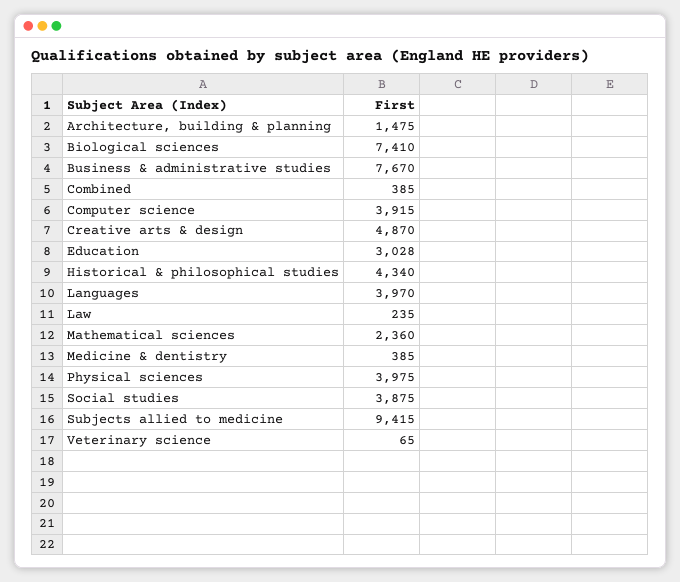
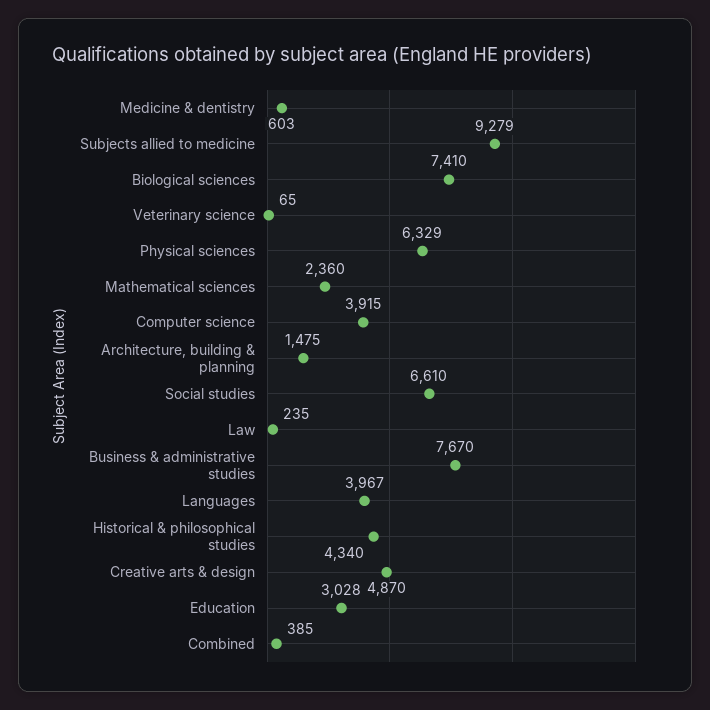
  {
    "Architecture, building & planning": 1475,
    "Biological sciences": 7410,
    "Business & administrative studies": 7670,
    "Combined": 385,
    "Computer science": 3915,
    "Creative arts & design": 4870,
    "Education": 3028,
    "Historical & philosophical studies": 4340,
-   "Languages": 3970,
+   "Languages": 3967,
    "Law": 235,
    "Mathematical sciences": 2360,
-   "Medicine & dentistry": 385,
+   "Medicine & dentistry": 603,
-   "Physical sciences": 3975,
+   "Physical sciences": 6329,
-   "Social studies": 3875,
+   "Social studies": 6610,
-   "Subjects allied to medicine": 9415,
+   "Subjects allied to medicine": 9279,
    "Veterinary science": 65
  }

